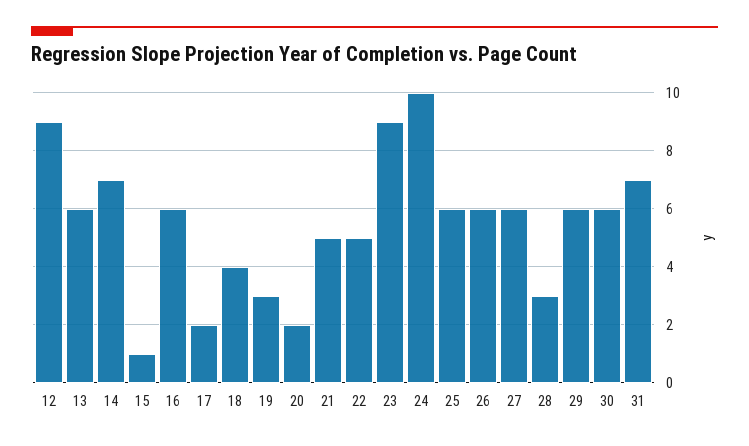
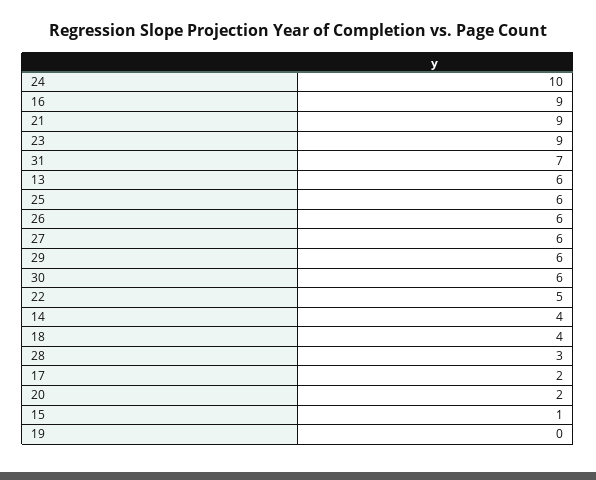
  {
-   "12": 9,
    "13": 6,
-   "14": 7,
+   "14": 4,
    "15": 1,
-   "16": 6,
+   "16": 9,
    "17": 2,
    "18": 4,
-   "19": 3,
+   "19": 0,
    "20": 2,
-   "21": 5,
+   "21": 9,
    "22": 5,
    "23": 9,
    "24": 10,
    "25": 6,
    "26": 6,
    "27": 6,
    "28": 3,
    "29": 6,
    "30": 6,
    "31": 7
  }

